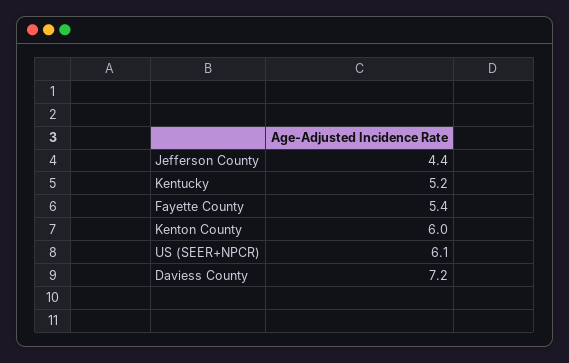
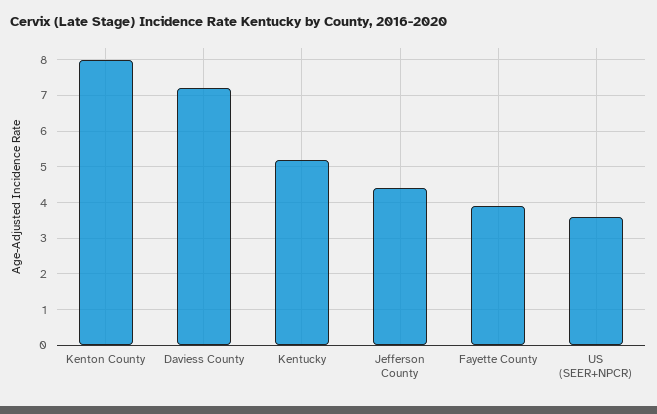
  {
    "Jefferson County": 4.4,
    "Kentucky": 5.2,
-   "Fayette County": 5.4,
+   "Fayette County": 4,
-   "Kenton County": 6,
+   "Kenton County": 8,
-   "US (SEER+NPCR)": 6.1,
+   "US (SEER+NPCR)": 3.5,
    "Daviess County": 7.2
  }

